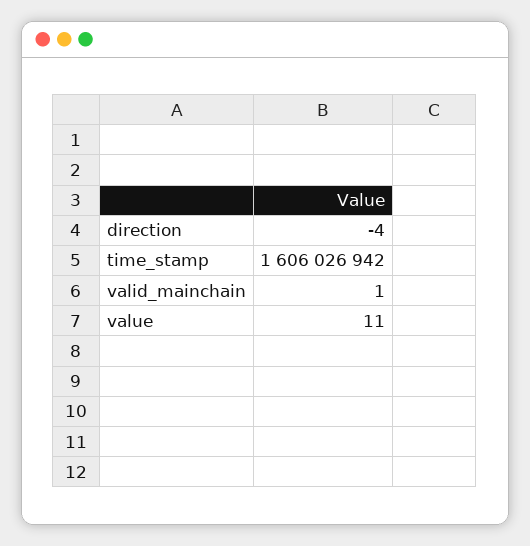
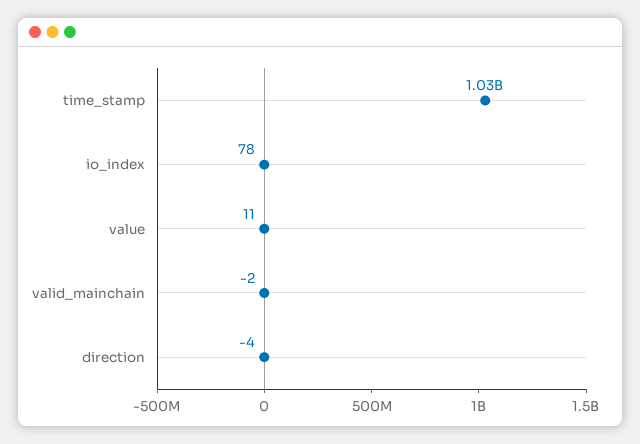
  {
    "direction": -4,
-   "time_stamp": 1606026942,
+   "time_stamp": 1030000000,
-   "valid_mainchain": 1,
+   "valid_mainchain": -2,
-   "value": 11
+   "value": 11,
+   "io_index": 78
  }

